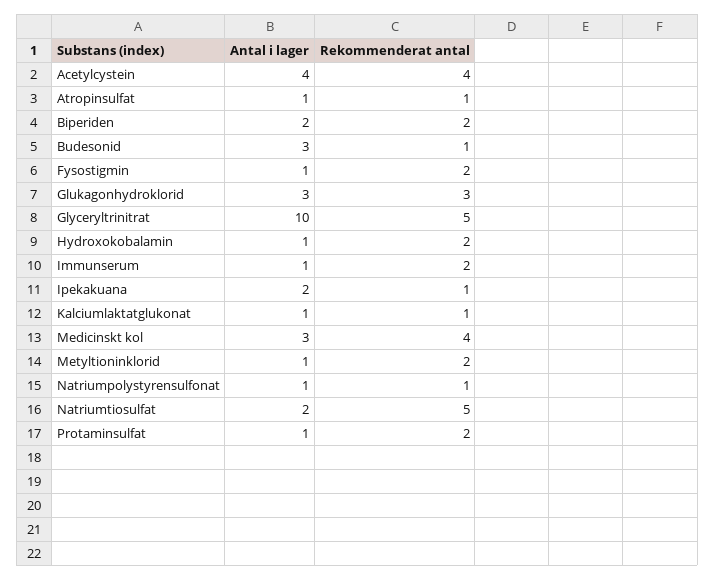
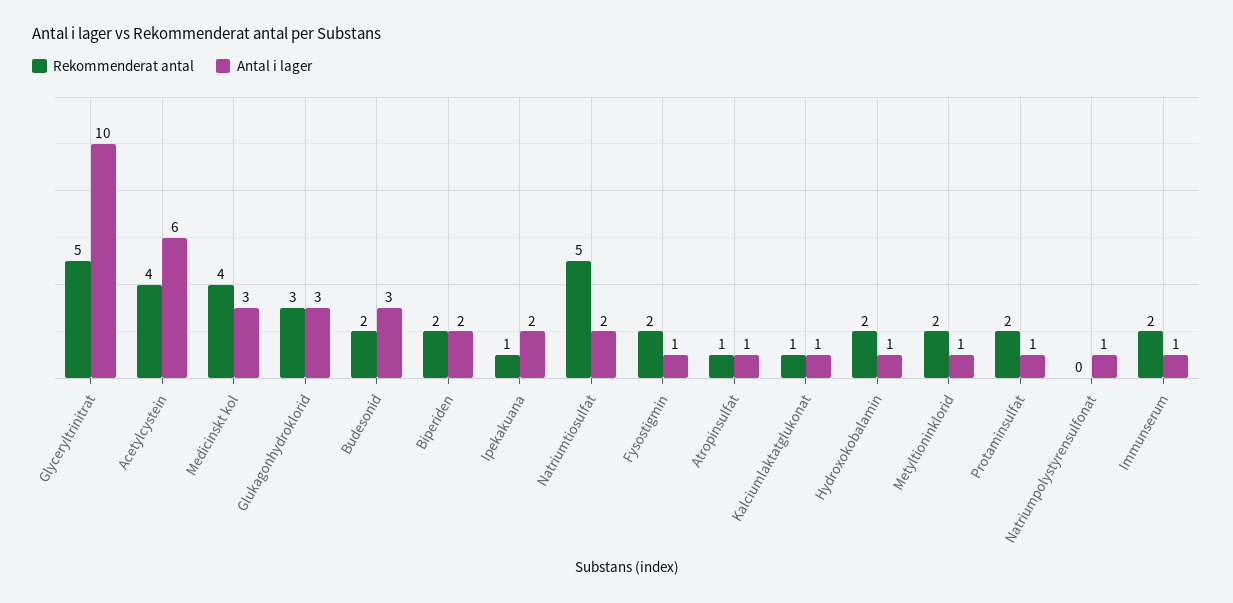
  {
    "Antal i lager": {
-     "Acetylcystein": 4,
+     "Acetylcystein": 6,
      "Atropinsulfat": 1,
      "Biperiden": 2,
      "Budesonid": 3,
      "Fysostigmin": 1,
      "Glukagonhydroklorid": 3,
      "Glyceryltrinitrat": 10,
      "Hydroxokobalamin": 1,
      "Immunserum": 1,
      "Ipekakuana": 2,
      "Kalciumlaktatglukonat": 1,
      "Medicinskt kol": 3,
      "Metyltioninklorid": 1,
      "Natriumpolystyrensulfonat": 1,
      "Natriumtiosulfat": 2,
      "Protaminsulfat": 1
    },
    "Rekommenderat antal": {
      "Acetylcystein": 4,
      "Atropinsulfat": 1,
      "Biperiden": 2,
-     "Budesonid": 1,
+     "Budesonid": 2,
      "Fysostigmin": 2,
      "Glukagonhydroklorid": 3,
      "Glyceryltrinitrat": 5,
      "Hydroxokobalamin": 2,
      "Immunserum": 2,
      "Ipekakuana": 1,
      "Kalciumlaktatglukonat": 1,
      "Medicinskt kol": 4,
      "Metyltioninklorid": 2,
-     "Natriumpolystyrensulfonat": 1,
+     "Natriumpolystyrensulfonat": 0,
      "Natriumtiosulfat": 5,
      "Protaminsulfat": 2
    }
  }

